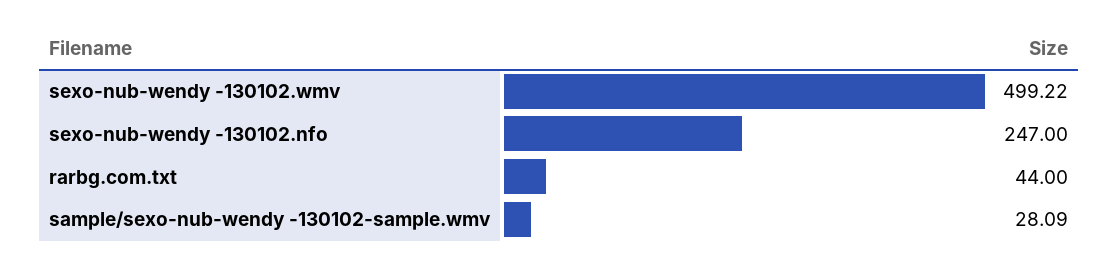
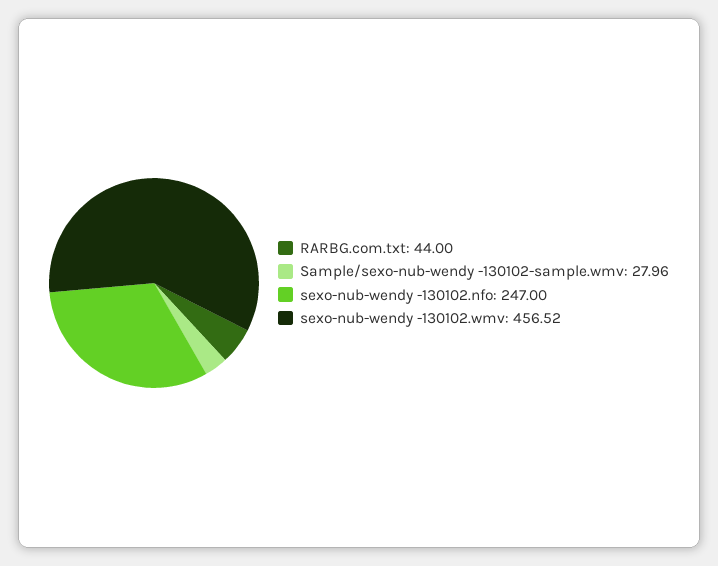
  {
-   "sexo-nub-wendy -130102.wmv": 499.22,
+   "sexo-nub-wendy -130102.wmv": 456.52,
    "sexo-nub-wendy -130102.nfo": 247,
    "rarbg.com.txt": 44,
-   "sample/sexo-nub-wendy -130102-sample.wmv": 28.09
+   "sample/sexo-nub-wendy -130102-sample.wmv": 27.96
  }

